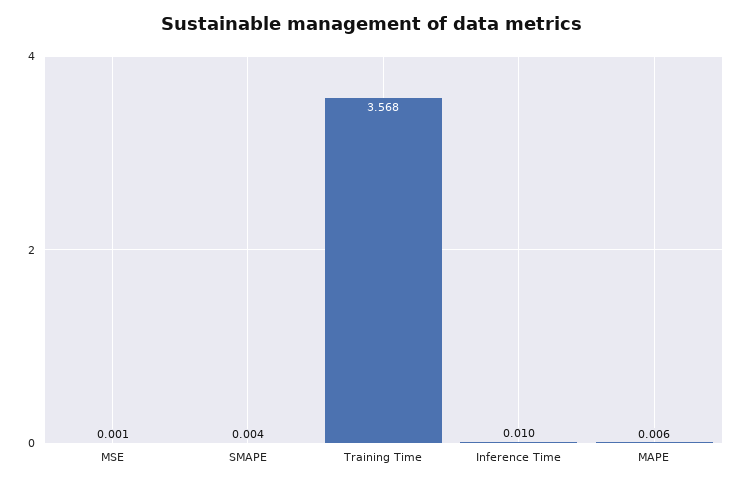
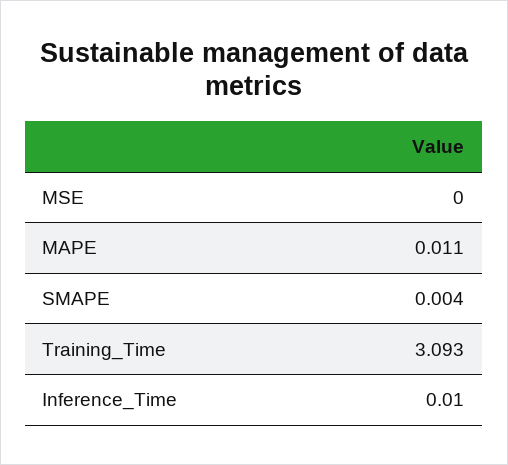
  {
-   "MSE": 0.001,
+   "MSE": 0,
    "SMAPE": 0.004,
-   "Training Time": 3.568,
+   "Training Time": 3.093,
    "Inference Time": 0.01,
-   "MAPE": 0.006
+   "MAPE": 0.011
  }

